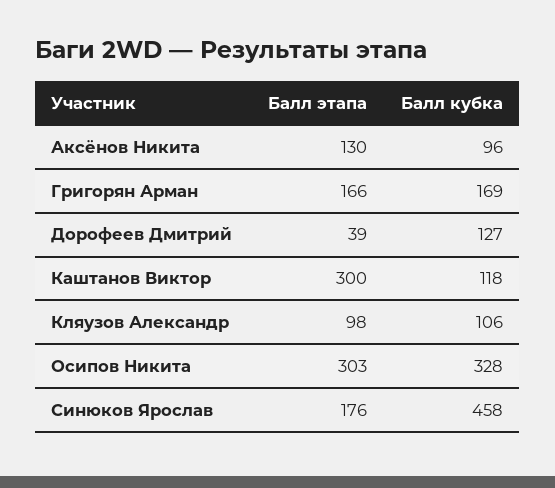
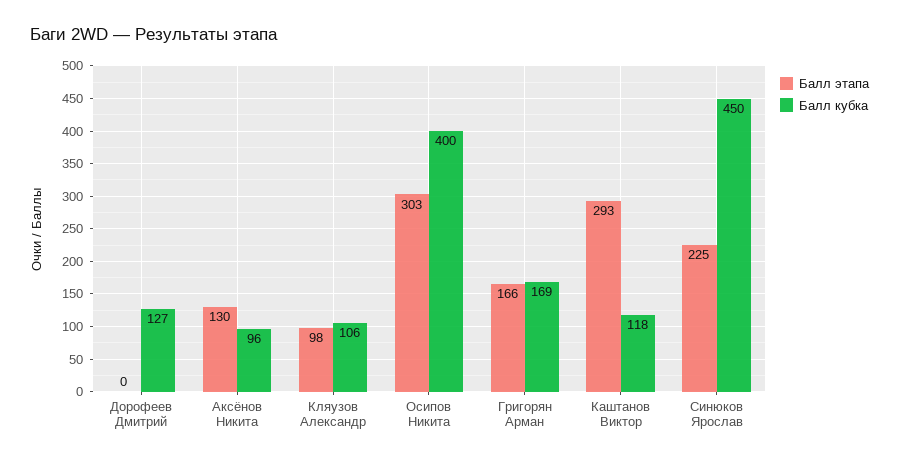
  {
    "Балл этапа": {
      "Аксёнов Никита": 130,
      "Григорян Арман": 166,
-     "Дорофеев Дмитрий": 39,
+     "Дорофеев Дмитрий": 0,
-     "Каштанов Виктор": 300,
+     "Каштанов Виктор": 293,
      "Кляузов Александр": 98,
      "Осипов Никита": 303,
-     "Синюков Ярослав": 176
+     "Синюков Ярослав": 225
    },
    "Балл кубка": {
      "Аксёнов Никита": 96,
      "Григорян Арман": 169,
      "Дорофеев Дмитрий": 127,
      "Каштанов Виктор": 118,
      "Кляузов Александр": 106,
-     "Осипов Никита": 328,
+     "Осипов Никита": 400,
-     "Синюков Ярослав": 458
+     "Синюков Ярослав": 450
    }
  }

